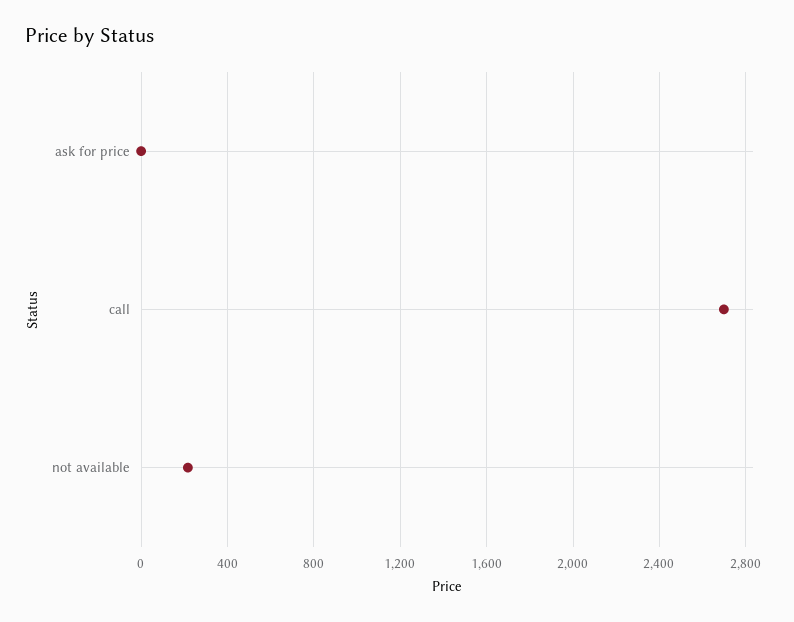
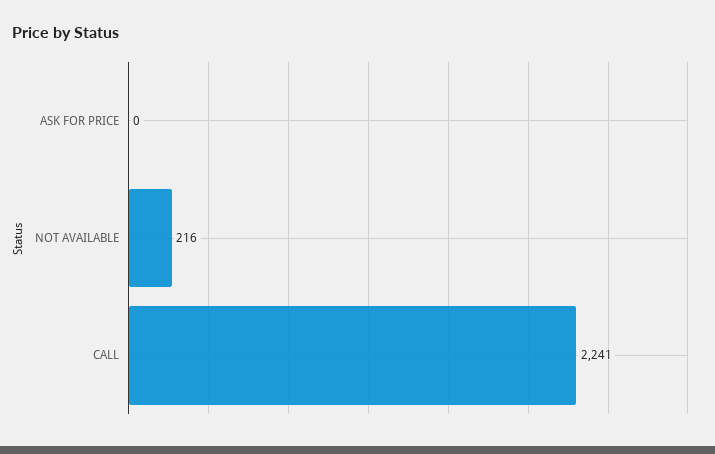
  {
    "ask for price": 0,
-   "call": 2700,
+   "call": 2241,
    "not available": 216
  }

